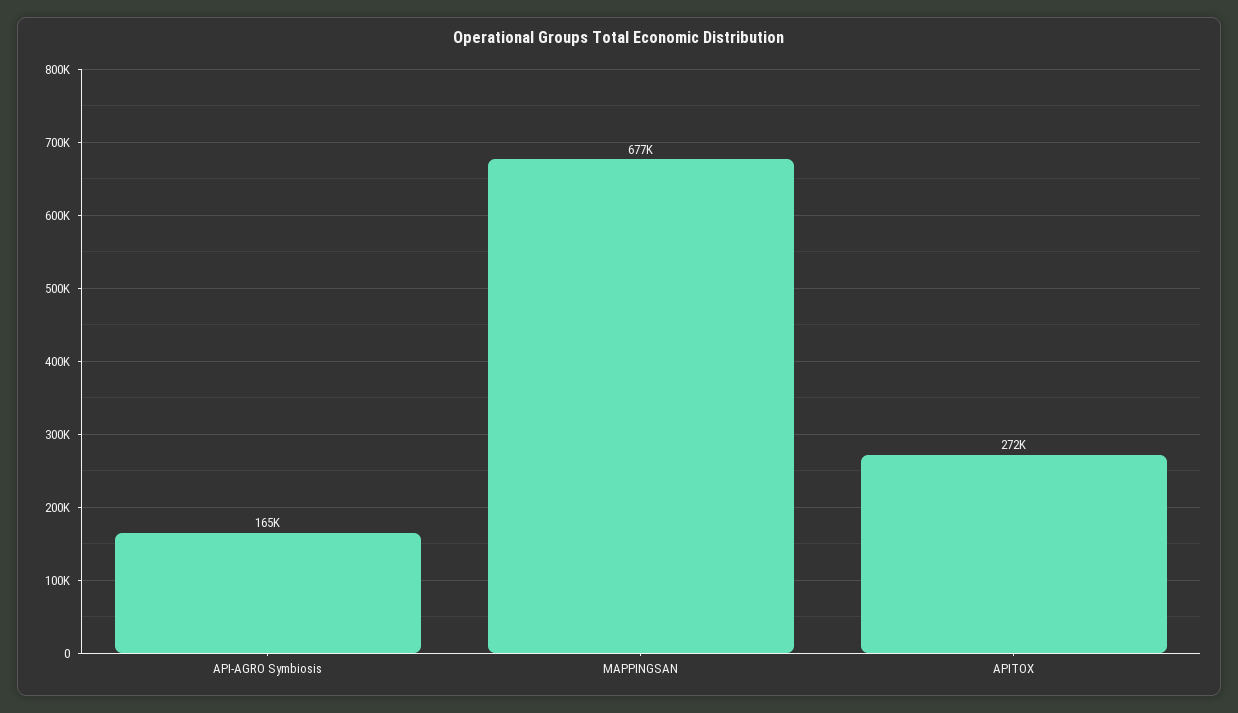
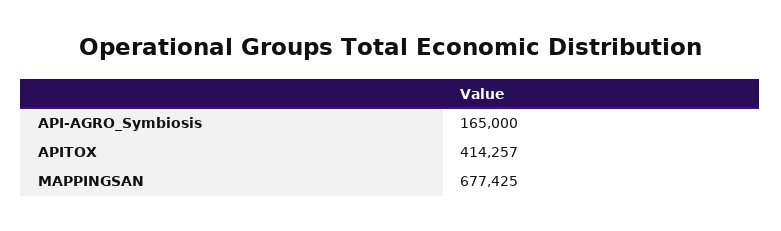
  {
    "API-AGRO Symbiosis": 165000,
    "MAPPINGSAN": 677425,
-   "APITOX": 272000
+   "APITOX": 414257
  }

